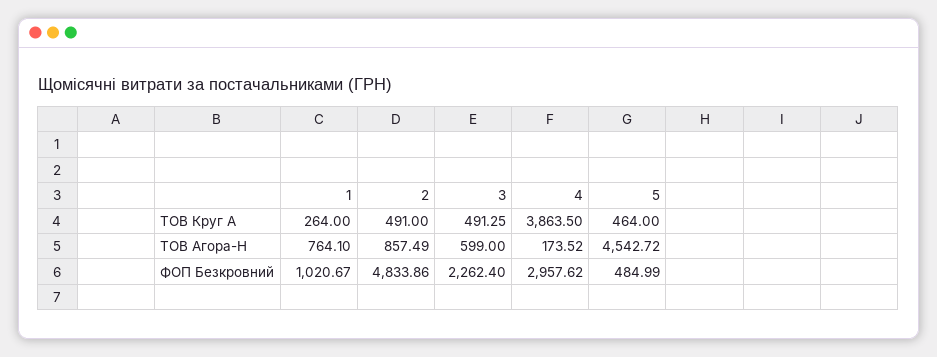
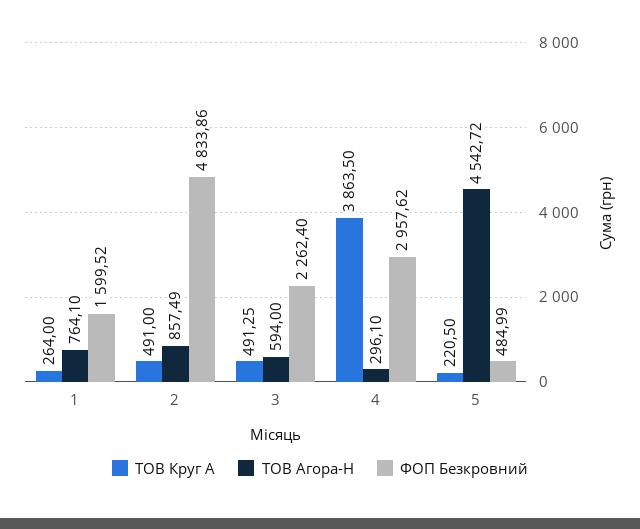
  {
    "ТОВ Круг А": {
      "1": 264,
      "2": 491,
      "3": 491.25,
      "4": 3863.5,
-     "5": 464
+     "5": 220.5
    },
    "ТОВ Агора-Н": {
      "1": 764.1,
      "2": 857.49,
-     "3": 599,
+     "3": 594,
-     "4": 173.52,
+     "4": 296.1,
      "5": 4542.72
    },
    "ФОП Безкровний": {
-     "1": 1020.67,
+     "1": 1599.52,
      "2": 4833.86,
      "3": 2262.4,
      "4": 2957.62,
      "5": 484.99
    }
  }

